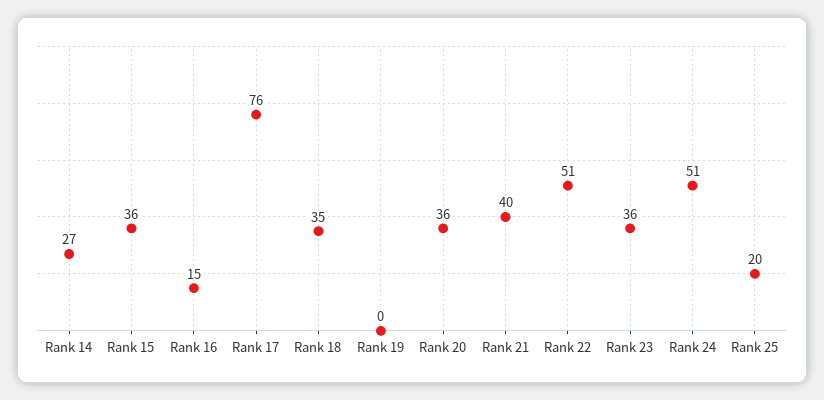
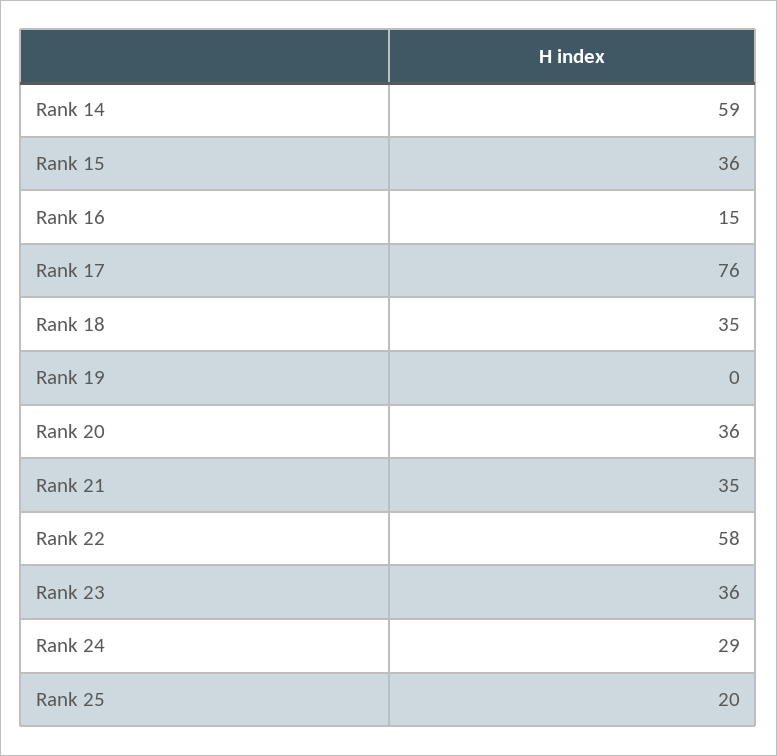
  {
-   "Rank 14": 27,
+   "Rank 14": 59,
    "Rank 15": 36,
    "Rank 16": 15,
    "Rank 17": 76,
    "Rank 18": 35,
    "Rank 19": 0,
    "Rank 20": 36,
-   "Rank 21": 40,
+   "Rank 21": 35,
-   "Rank 22": 51,
+   "Rank 22": 58,
    "Rank 23": 36,
-   "Rank 24": 51,
+   "Rank 24": 29,
    "Rank 25": 20
  }

